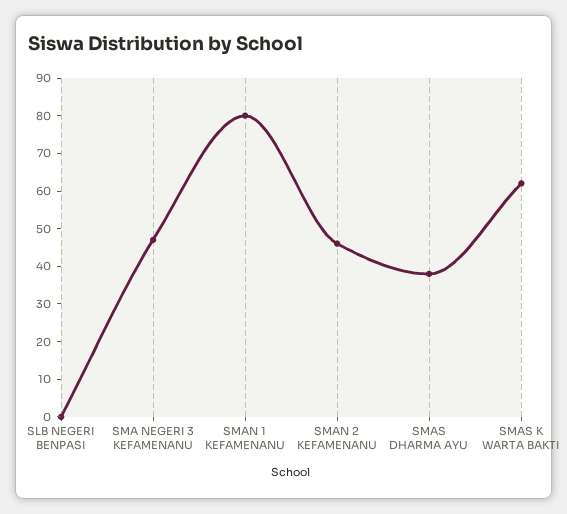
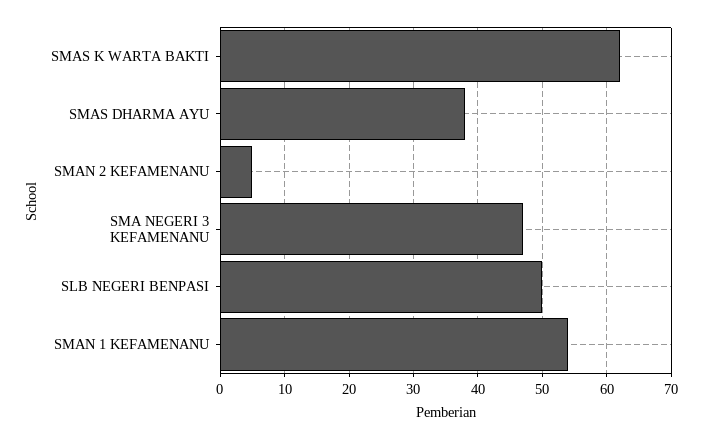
  {
-   "SLB NEGERI BENPASI": 0,
+   "SLB NEGERI BENPASI": 50,
    "SMA NEGERI 3 KEFAMENANU": 47,
-   "SMAN 1 KEFAMENANU": 80,
+   "SMAN 1 KEFAMENANU": 54,
-   "SMAN 2 KEFAMENANU": 45,
+   "SMAN 2 KEFAMENANU": 5,
    "SMAS DHARMA AYU": 38,
    "SMAS K WARTA BAKTI": 62
  }

